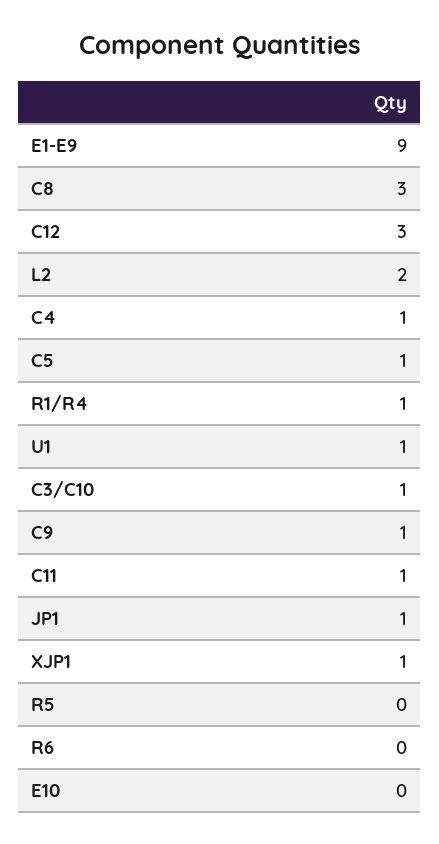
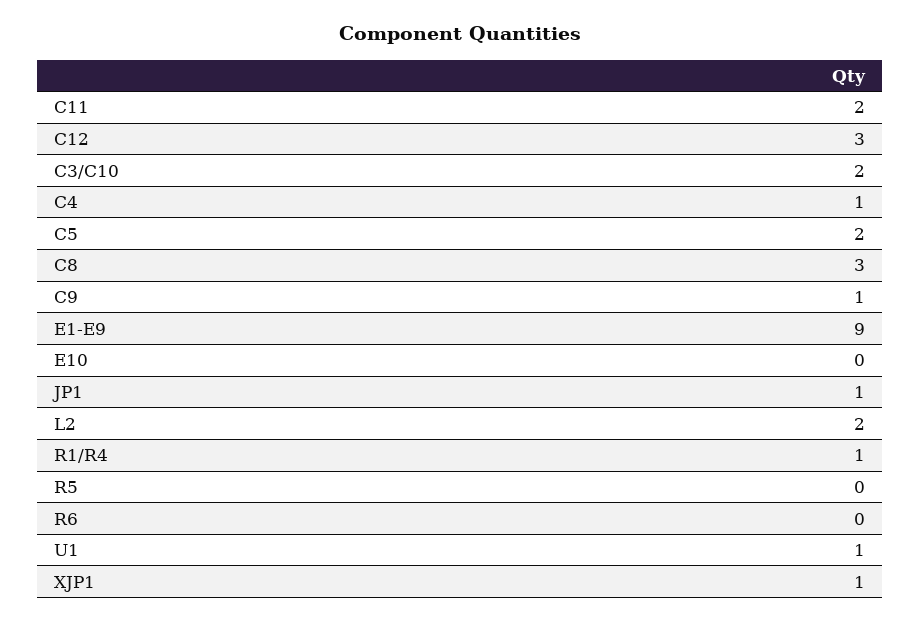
  {
    "E1-E9": 9,
    "C8": 3,
    "C12": 3,
    "L2": 2,
    "C4": 1,
-   "C5": 1,
+   "C5": 2,
    "R1/R4": 1,
    "U1": 1,
-   "C3/C10": 1,
+   "C3/C10": 2,
    "C9": 1,
-   "C11": 1,
+   "C11": 2,
    "JP1": 1,
    "XJP1": 1,
    "R5": 0,
    "R6": 0,
    "E10": 0
  }

